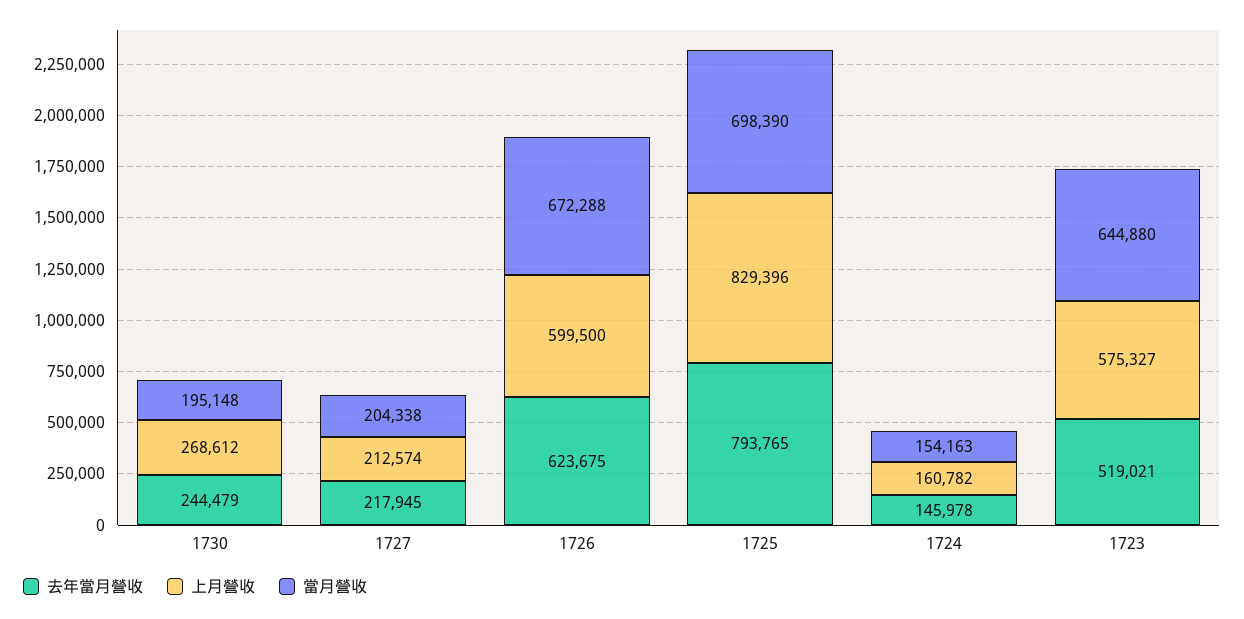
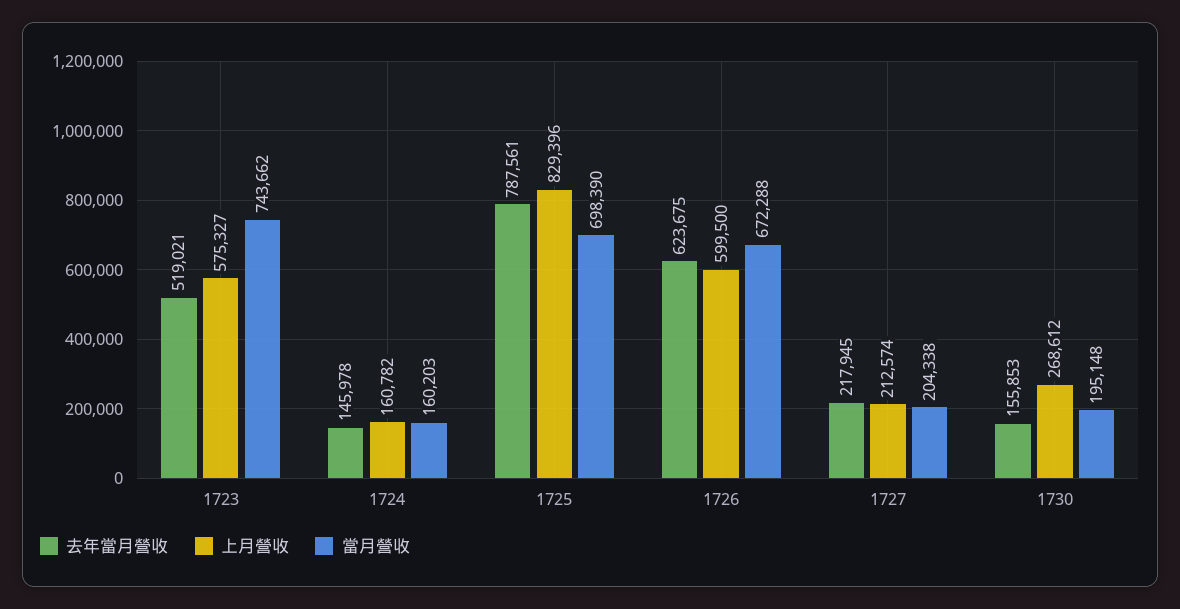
  {
    "去年當月營收": {
-     "1730": 244479,
+     "1730": 155853,
      "1727": 217945,
      "1726": 623675,
-     "1725": 793765,
+     "1725": 787561,
      "1724": 145978,
      "1723": 519021
    },
    "上月營收": {
      "1730": 268612,
      "1727": 212574,
      "1726": 599500,
      "1725": 829396,
      "1724": 160782,
      "1723": 575327
    },
    "當月營收": {
      "1730": 195148,
      "1727": 204338,
      "1726": 672288,
      "1725": 698390,
-     "1724": 154163,
+     "1724": 160203,
-     "1723": 644880
+     "1723": 743662
    }
  }

